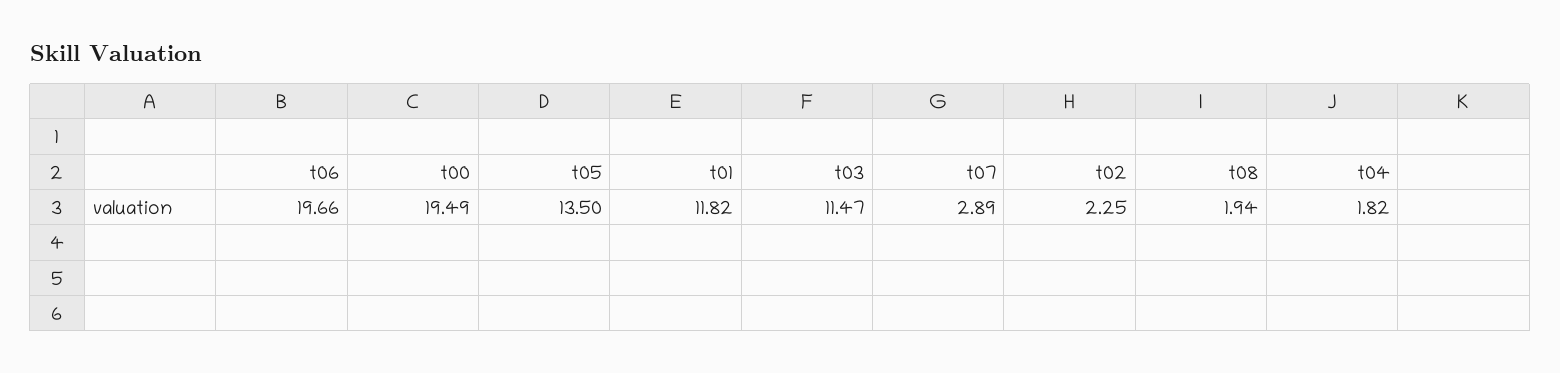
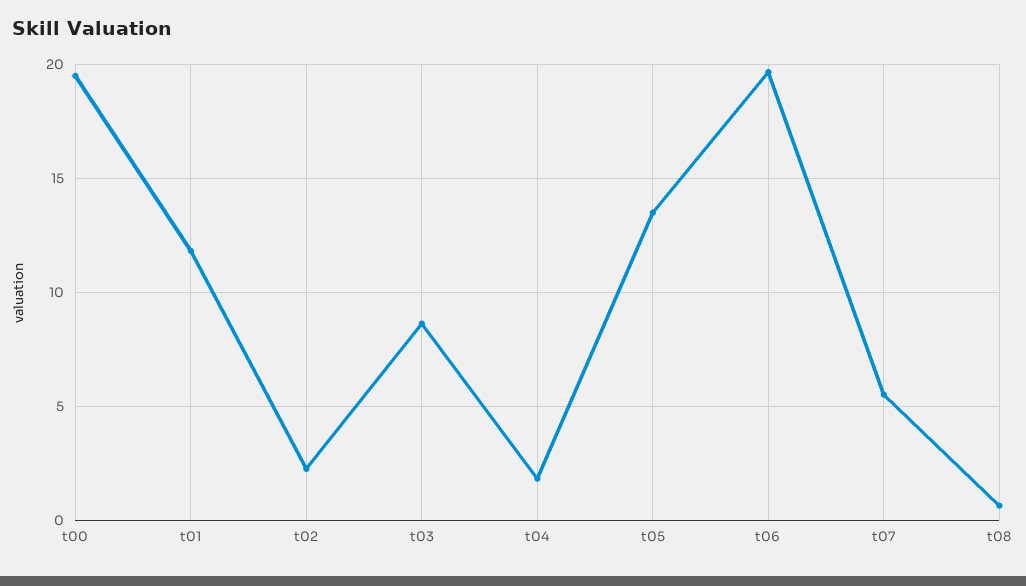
  {
    "t06": 19.66,
    "t00": 19.49,
    "t05": 13.5,
    "t01": 11.82,
-   "t03": 11.47,
+   "t03": 8.5,
-   "t07": 2.89,
+   "t07": 5.5,
    "t02": 2.25,
-   "t08": 1.94,
+   "t08": 0.5,
    "t04": 1.82
  }

